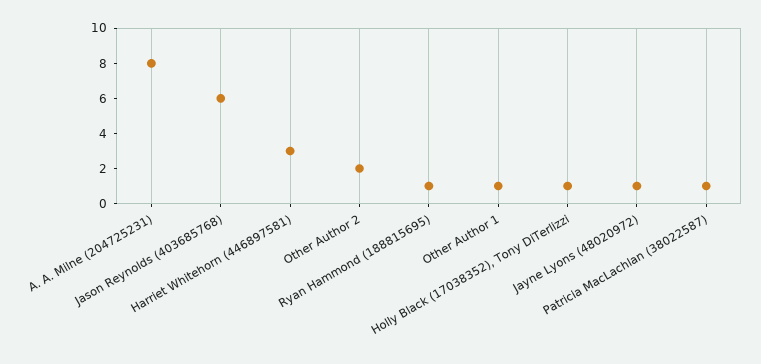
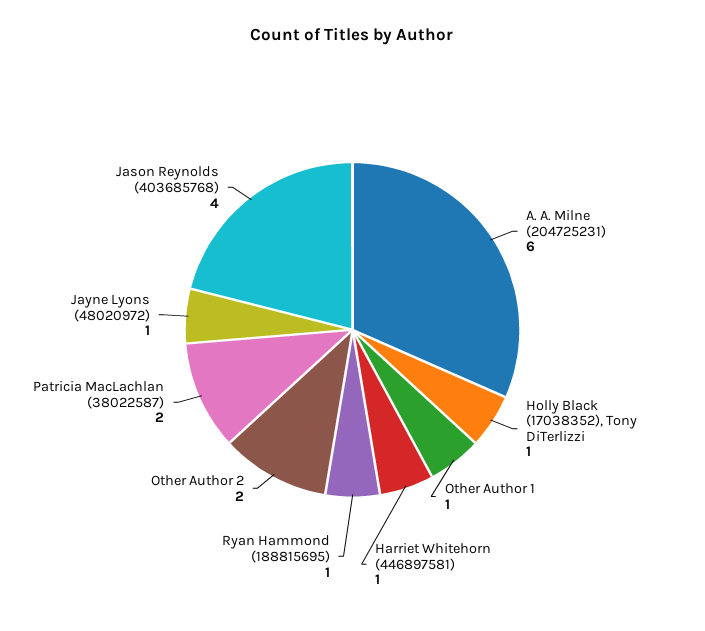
  {
-   "A. A. Milne (204725231)": 8,
+   "A. A. Milne (204725231)": 6,
-   "Jason Reynolds (403685768)": 6,
+   "Jason Reynolds (403685768)": 4,
-   "Harriet Whitehorn (446897581)": 3,
+   "Harriet Whitehorn (446897581)": 1,
    "Other Author 2": 2,
    "Ryan Hammond (188815695)": 1,
    "Other Author 1": 1,
    "Holly Black (17038352), Tony DiTerlizzi": 1,
    "Jayne Lyons (48020972)": 1,
-   "Patricia MacLachlan (38022587)": 1
+   "Patricia MacLachlan (38022587)": 2
  }

